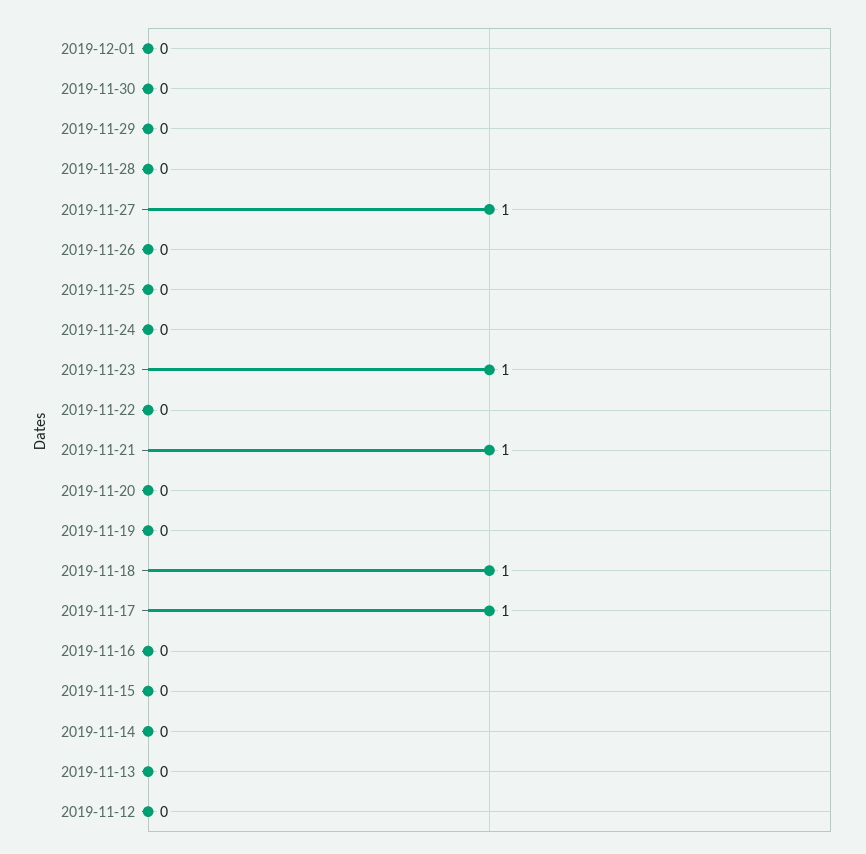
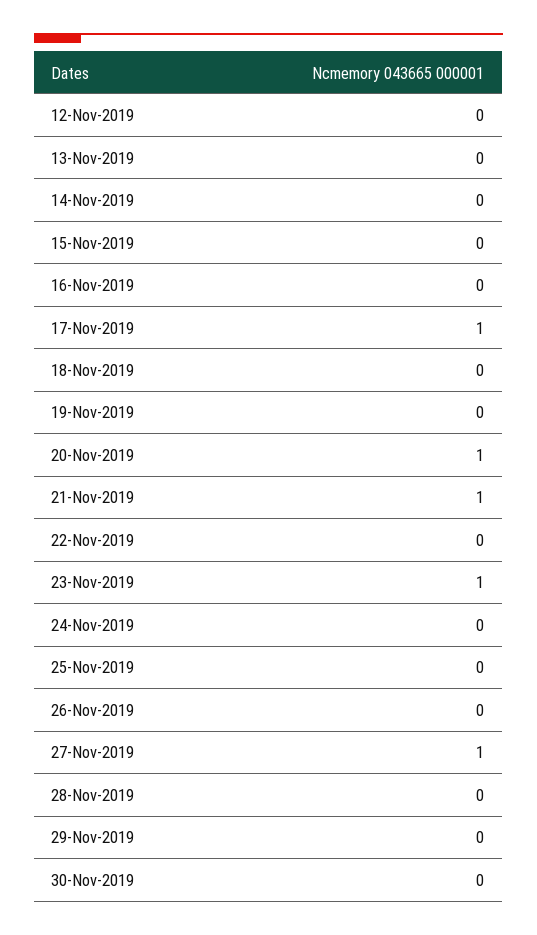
  {
-   "2019-12-01": 0,
    "2019-11-30": 0,
    "2019-11-29": 0,
    "2019-11-28": 0,
    "2019-11-27": 1,
    "2019-11-26": 0,
    "2019-11-25": 0,
    "2019-11-24": 0,
    "2019-11-23": 1,
    "2019-11-22": 0,
    "2019-11-21": 1,
-   "2019-11-20": 0,
+   "2019-11-20": 1,
    "2019-11-19": 0,
-   "2019-11-18": 1,
+   "2019-11-18": 0,
    "2019-11-17": 1,
    "2019-11-16": 0,
    "2019-11-15": 0,
    "2019-11-14": 0,
    "2019-11-13": 0,
    "2019-11-12": 0
  }

